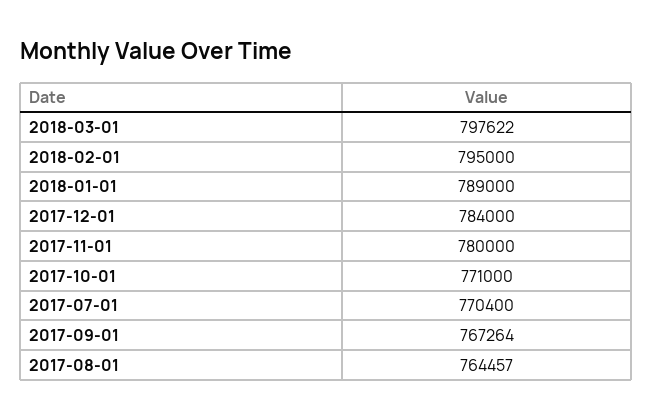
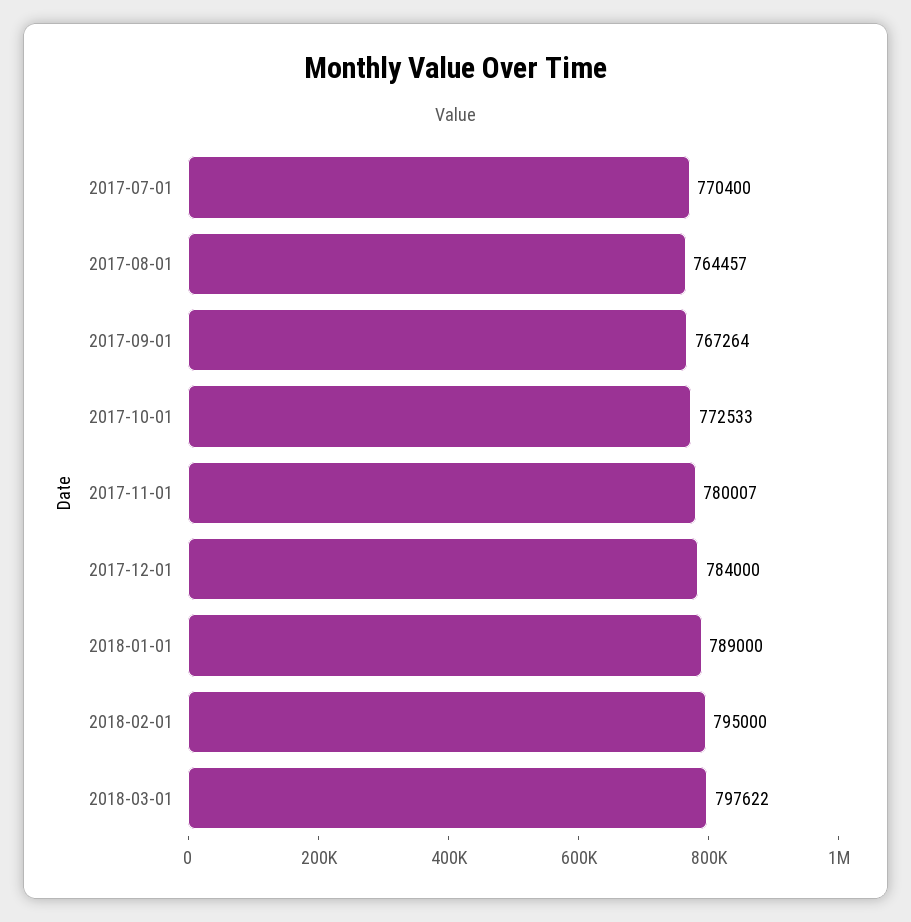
  {
    "2018-03-01": 797622,
    "2018-02-01": 795000,
    "2018-01-01": 789000,
    "2017-12-01": 784000,
-   "2017-11-01": 780000,
+   "2017-11-01": 780007,
-   "2017-10-01": 771000,
+   "2017-10-01": 772533,
    "2017-07-01": 770400,
    "2017-09-01": 767264,
    "2017-08-01": 764457
  }

